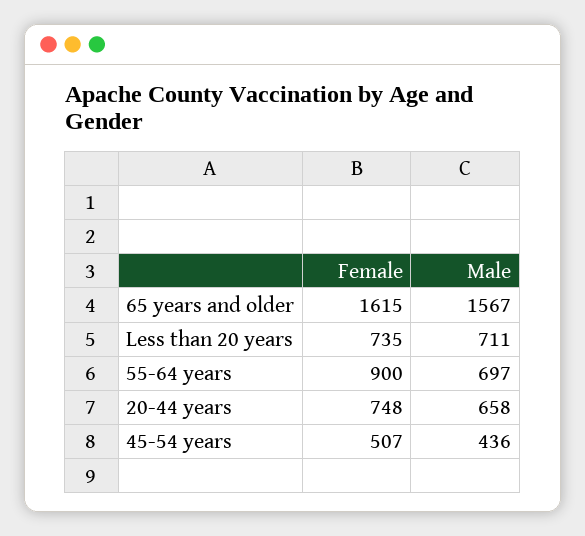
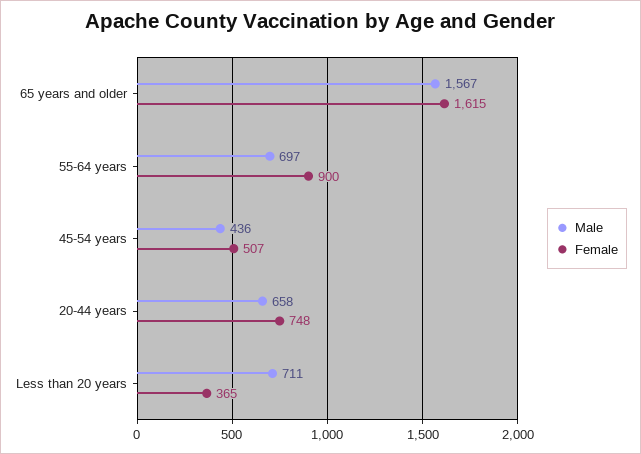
  {
    "Female": {
      "65 years and older": 1615,
-     "Less than 20 years": 735,
+     "Less than 20 years": 365,
      "55-64 years": 900,
      "20-44 years": 748,
      "45-54 years": 507
    },
    "Male": {
      "65 years and older": 1567,
      "Less than 20 years": 711,
      "55-64 years": 697,
      "20-44 years": 658,
      "45-54 years": 436
    }
  }

